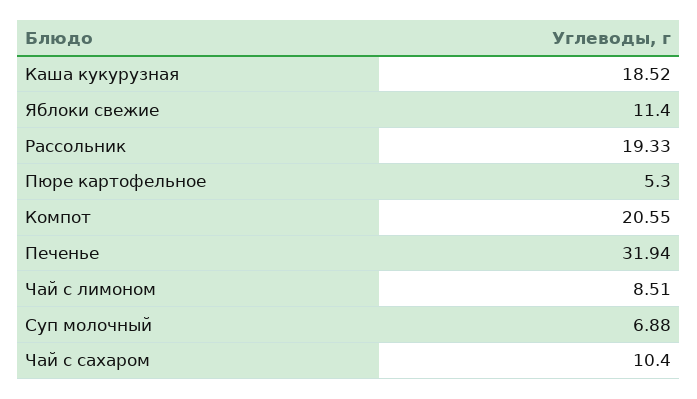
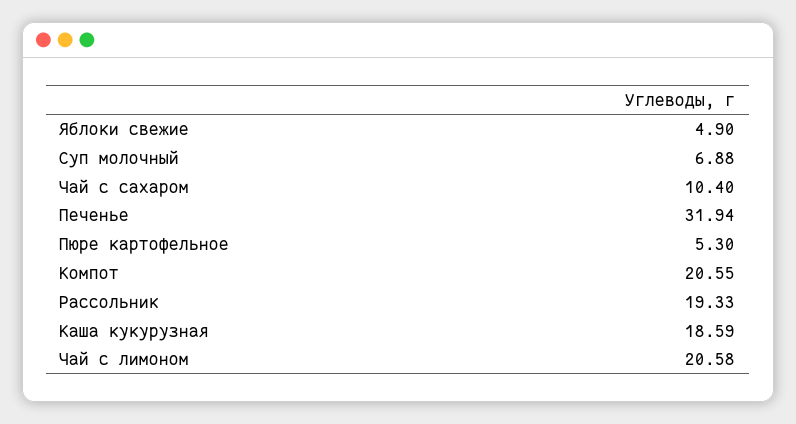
  {
-   "Каша кукурузная": 18.52,
+   "Каша кукурузная": 18.59,
-   "Яблоки свежие": 11.4,
+   "Яблоки свежие": 4.9,
    "Рассольник": 19.33,
    "Пюре картофельное": 5.3,
    "Компот": 20.55,
    "Печенье": 31.94,
-   "Чай с лимоном": 8.51,
+   "Чай с лимоном": 20.58,
    "Суп молочный": 6.88,
    "Чай с сахаром": 10.4
  }

